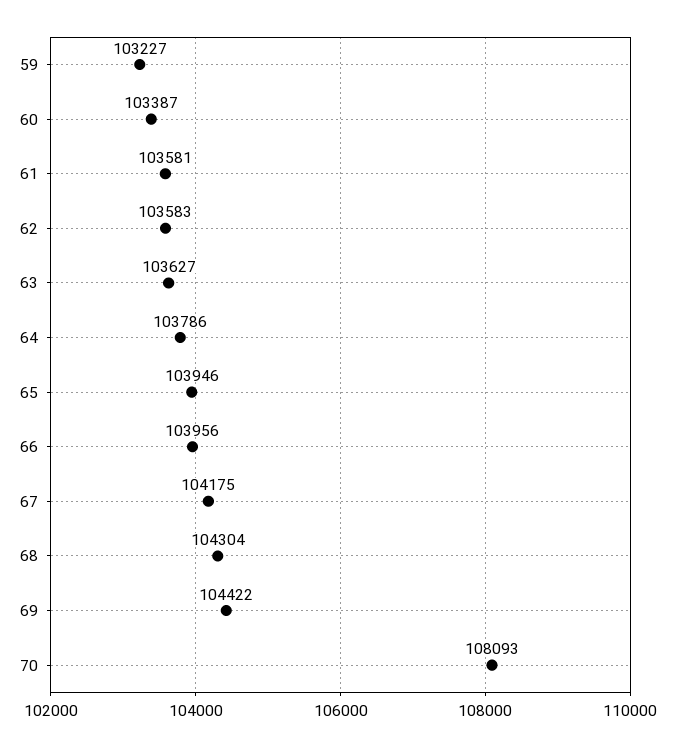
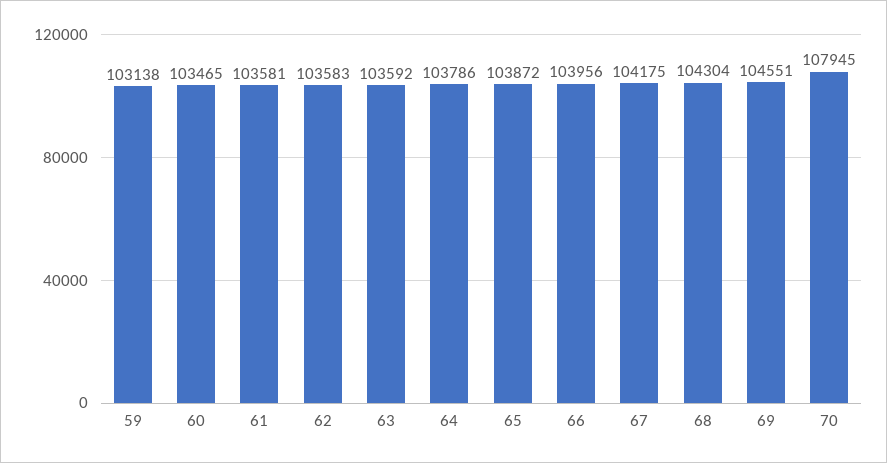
  {
-   "59": 103227,
+   "59": 103138,
-   "60": 103387,
+   "60": 103465,
    "61": 103581,
    "62": 103583,
-   "63": 103627,
+   "63": 103592,
    "64": 103786,
-   "65": 103946,
+   "65": 103872,
    "66": 103956,
    "67": 104175,
    "68": 104304,
-   "69": 104422,
+   "69": 104551,
-   "70": 108093
+   "70": 107945
  }

